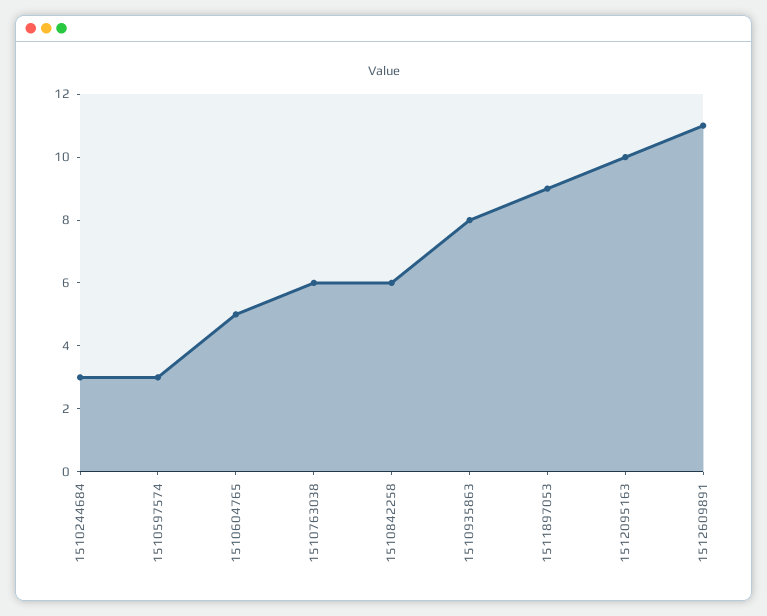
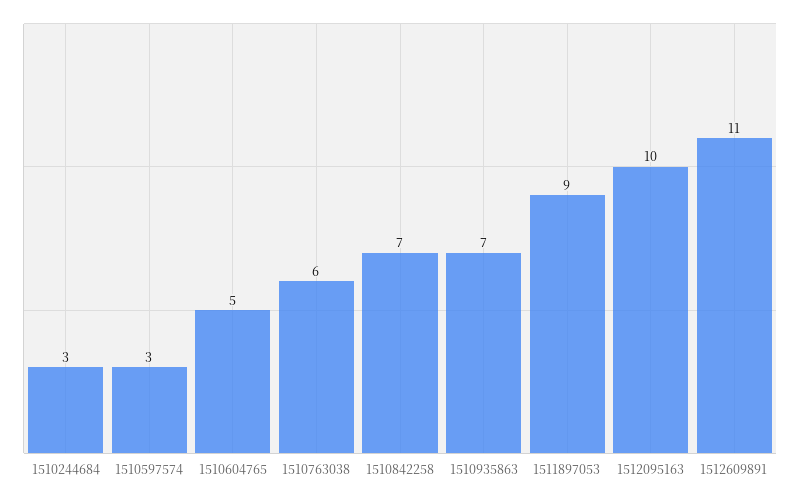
  {
    "1510244684": 3,
    "1510597574": 3,
    "1510604765": 5,
    "1510763038": 6,
-   "1510842258": 6,
+   "1510842258": 7,
-   "1510935863": 8,
+   "1510935863": 7,
    "1511897053": 9,
    "1512095163": 10,
    "1512609891": 11
  }

